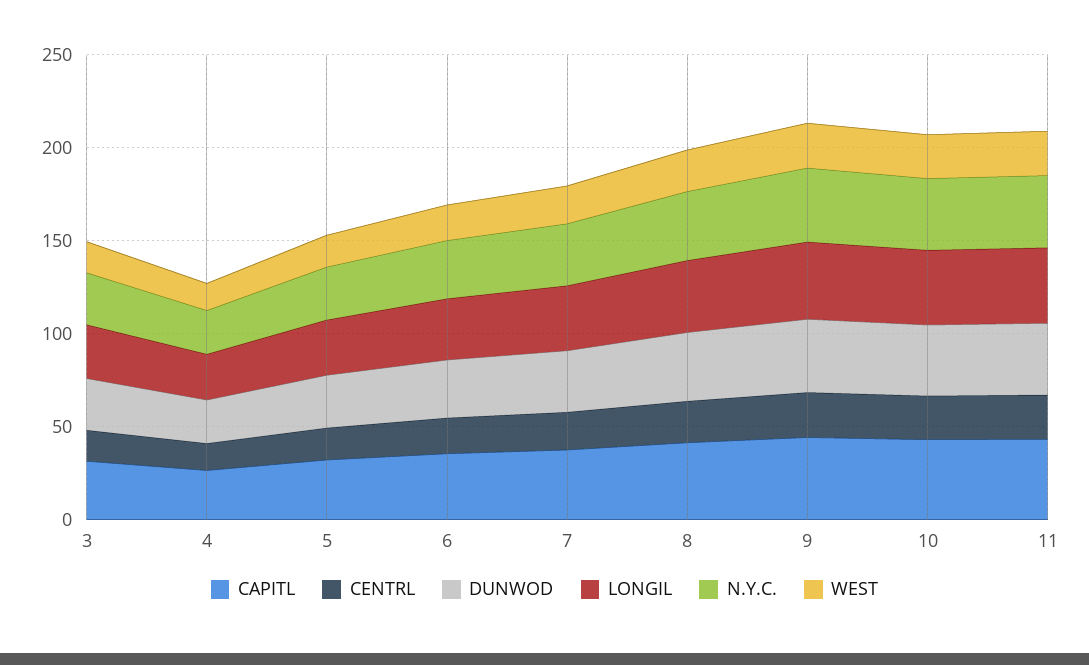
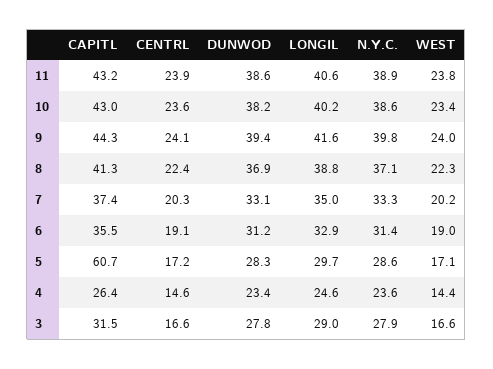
  {
    "CAPITL": {
      "3": 31.5,
      "4": 26.4,
-     "5": 30,
+     "5": 60.7,
      "6": 35.5,
      "7": 37.4,
      "8": 41.3,
      "9": 44.3,
      "10": 43,
      "11": 43.2
    },
    "CENTRL": {
      "3": 16.6,
      "4": 14.6,
      "5": 17.2,
      "6": 19.1,
      "7": 20.3,
      "8": 22.4,
      "9": 24.1,
      "10": 23.6,
      "11": 23.9
    },
    "DUNWOD": {
      "3": 27.8,
      "4": 23.4,
      "5": 28.3,
      "6": 31.2,
      "7": 33.1,
      "8": 36.9,
      "9": 39.4,
      "10": 38.2,
      "11": 38.6
    },
    "LONGIL": {
      "3": 29,
      "4": 24.6,
      "5": 29.7,
      "6": 32.9,
      "7": 35,
      "8": 38.8,
      "9": 41.6,
      "10": 40.2,
      "11": 40.6
    },
    "N.Y.C.": {
      "3": 27.9,
      "4": 23.6,
      "5": 28.6,
      "6": 31.4,
      "7": 33.3,
      "8": 37.1,
      "9": 39.8,
      "10": 38.6,
      "11": 38.9
    },
    "WEST": {
      "3": 16.6,
      "4": 14.4,
      "5": 17.1,
      "6": 19,
      "7": 20.2,
      "8": 22.3,
      "9": 24,
      "10": 23.4,
      "11": 23.8
    }
  }

